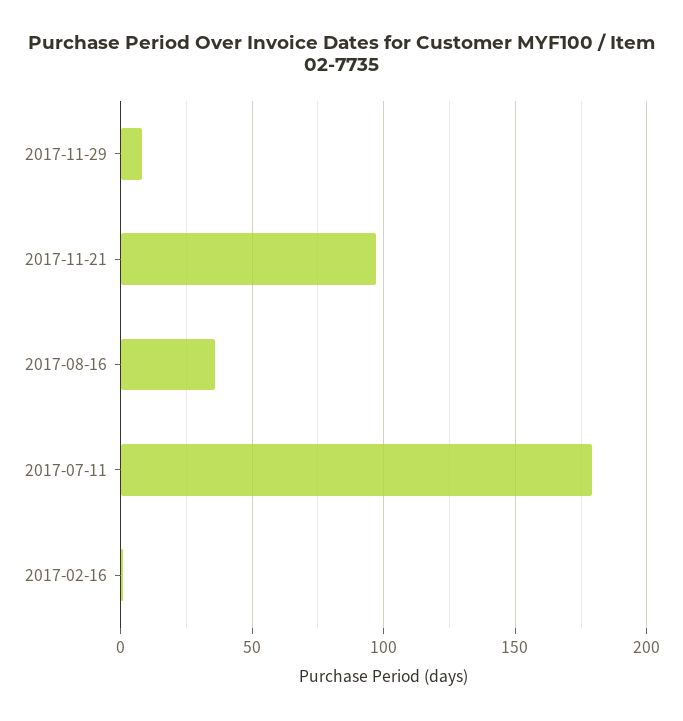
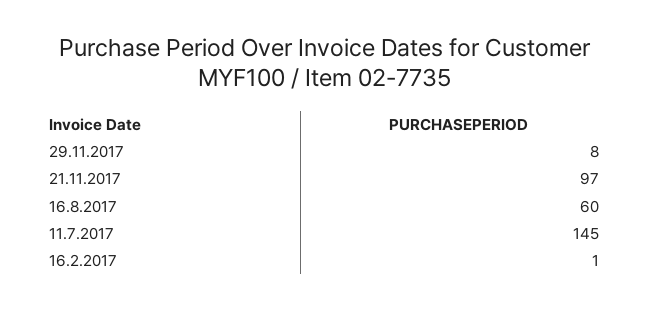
  {
    "2017-11-29": 8,
    "2017-11-21": 97,
-   "2017-08-16": 35,
+   "2017-08-16": 60,
-   "2017-07-11": 180,
+   "2017-07-11": 145,
    "2017-02-16": 1
  }

